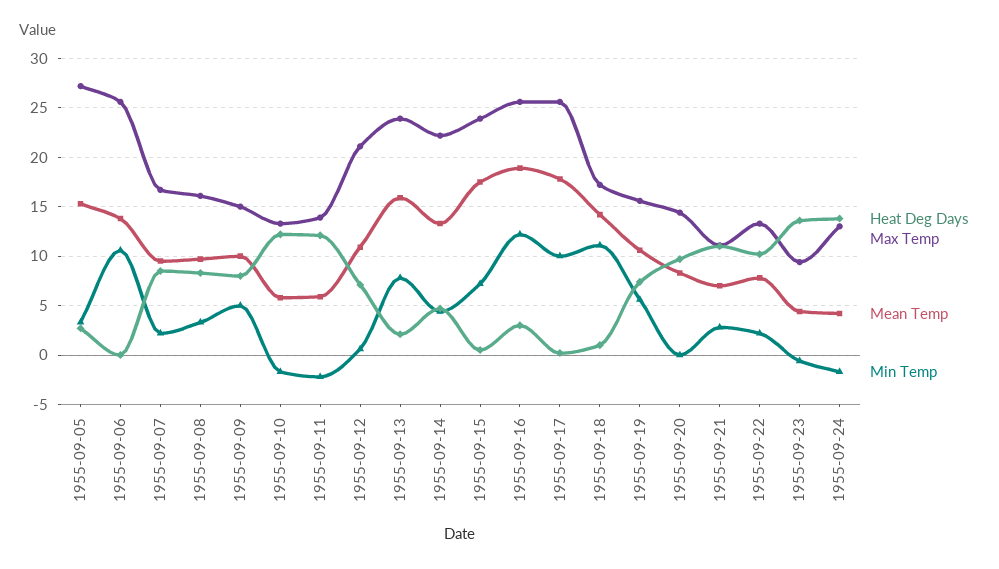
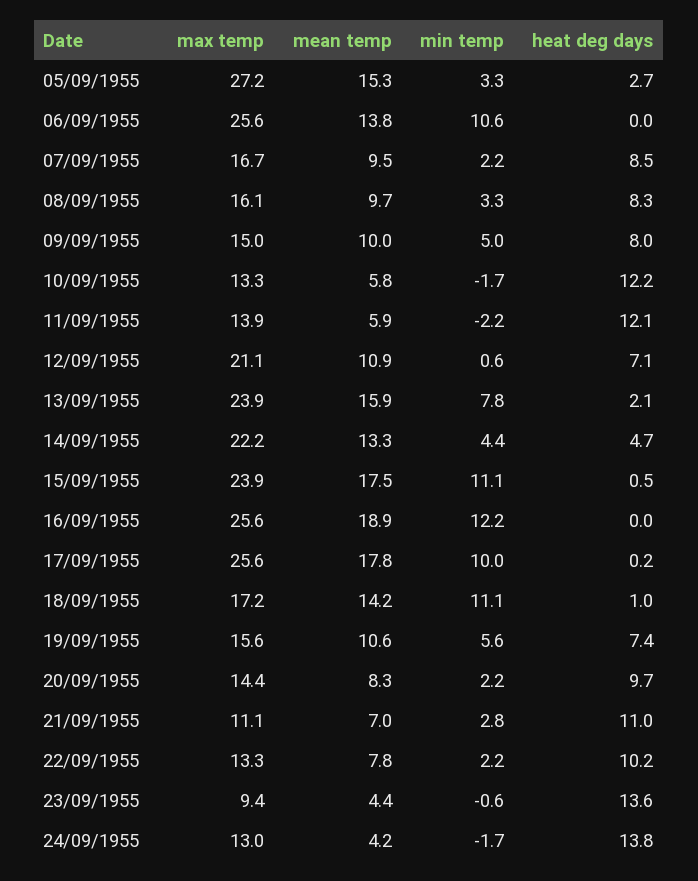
  {
    "Heat Deg Days": {
      "1955-09-05": 2.7,
      "1955-09-06": 0,
      "1955-09-07": 8.5,
      "1955-09-08": 8.3,
      "1955-09-09": 8,
      "1955-09-10": 12.2,
      "1955-09-11": 12.1,
      "1955-09-12": 7.1,
      "1955-09-13": 2.1,
      "1955-09-14": 4.7,
      "1955-09-15": 0.5,
-     "1955-09-16": 3,
+     "1955-09-16": 0,
      "1955-09-17": 0.2,
      "1955-09-18": 1,
      "1955-09-19": 7.4,
      "1955-09-20": 9.7,
      "1955-09-21": 11,
      "1955-09-22": 10.2,
      "1955-09-23": 13.6,
      "1955-09-24": 13.8
    },
    "Max Temp": {
      "1955-09-05": 27.2,
      "1955-09-06": 25.6,
      "1955-09-07": 16.7,
      "1955-09-08": 16.1,
      "1955-09-09": 15,
      "1955-09-10": 13.3,
      "1955-09-11": 13.9,
      "1955-09-12": 21.1,
      "1955-09-13": 23.9,
      "1955-09-14": 22.2,
      "1955-09-15": 23.9,
      "1955-09-16": 25.6,
      "1955-09-17": 25.6,
      "1955-09-18": 17.2,
      "1955-09-19": 15.6,
      "1955-09-20": 14.4,
      "1955-09-21": 11.1,
      "1955-09-22": 13.3,
      "1955-09-23": 9.4,
      "1955-09-24": 13
    },
    "Mean Temp": {
      "1955-09-05": 15.3,
      "1955-09-06": 13.8,
      "1955-09-07": 9.5,
      "1955-09-08": 9.7,
      "1955-09-09": 10,
      "1955-09-10": 5.8,
      "1955-09-11": 5.9,
      "1955-09-12": 10.9,
      "1955-09-13": 15.9,
      "1955-09-14": 13.3,
      "1955-09-15": 17.5,
      "1955-09-16": 18.9,
      "1955-09-17": 17.8,
      "1955-09-18": 14.2,
      "1955-09-19": 10.6,
      "1955-09-20": 8.3,
      "1955-09-21": 7,
      "1955-09-22": 7.8,
      "1955-09-23": 4.4,
      "1955-09-24": 4.2
    },
    "Min Temp": {
      "1955-09-05": 3.3,
      "1955-09-06": 10.6,
      "1955-09-07": 2.2,
      "1955-09-08": 3.3,
      "1955-09-09": 5,
      "1955-09-10": -1.7,
      "1955-09-11": -2.2,
      "1955-09-12": 0.6,
      "1955-09-13": 7.8,
      "1955-09-14": 4.4,
-     "1955-09-15": 7,
+     "1955-09-15": 11.1,
      "1955-09-16": 12.2,
      "1955-09-17": 10,
      "1955-09-18": 11.1,
      "1955-09-19": 5.6,
-     "1955-09-20": 0,
+     "1955-09-20": 2.2,
      "1955-09-21": 2.8,
      "1955-09-22": 2.2,
      "1955-09-23": -0.6,
      "1955-09-24": -1.7
    }
  }

